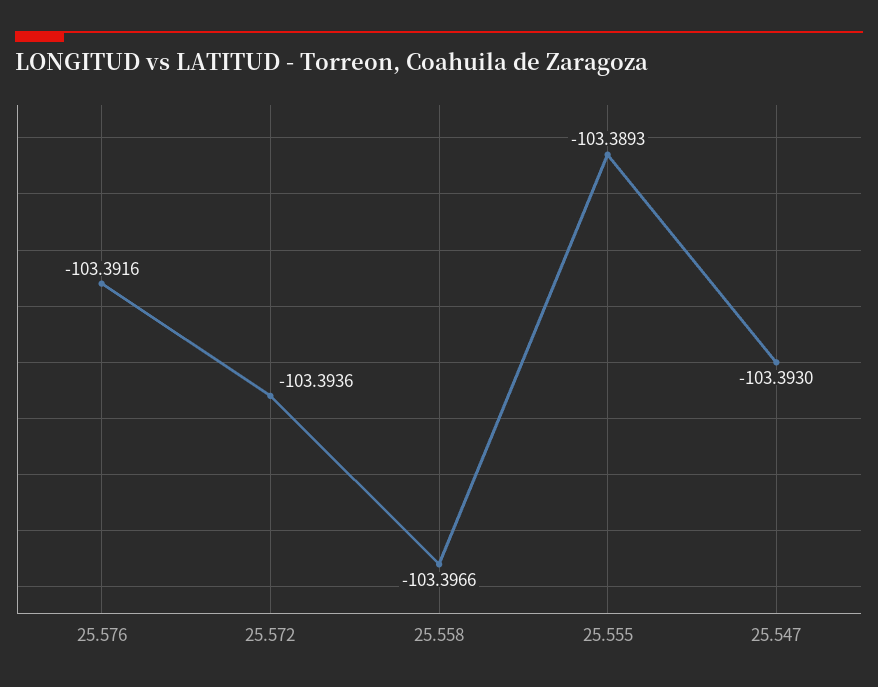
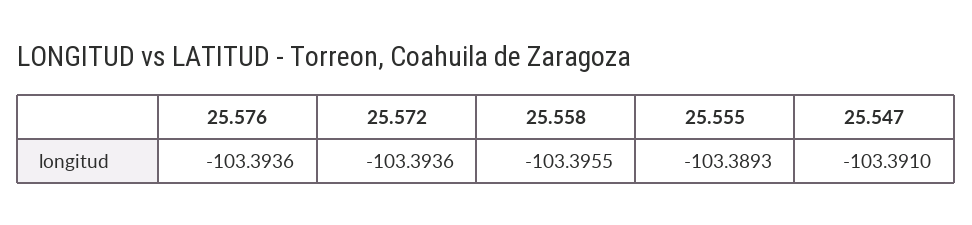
  {
-   "25.576": -103.3916,
+   "25.576": -103.3936,
    "25.572": -103.3936,
-   "25.558": -103.3966,
+   "25.558": -103.3955,
    "25.555": -103.3893,
-   "25.547": -103.393
+   "25.547": -103.391
  }

